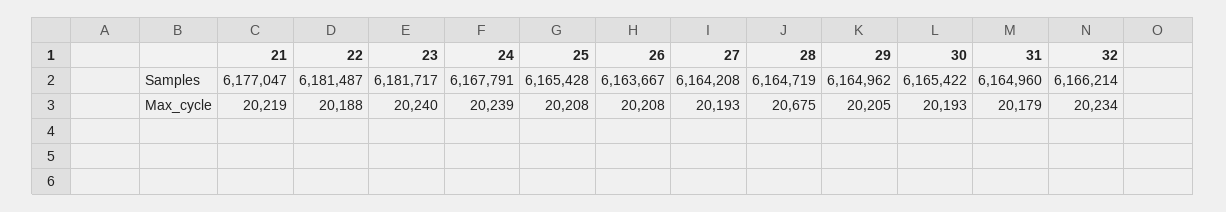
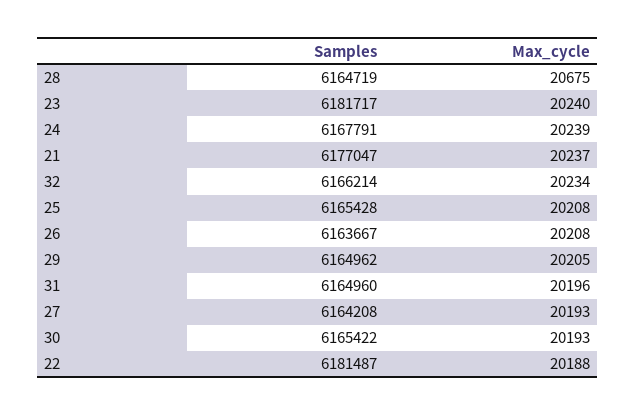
  {
    "21": {
      "Samples": 6177047,
-     "Max_cycle": 20219
+     "Max_cycle": 20237
    },
    "22": {
      "Samples": 6181487,
      "Max_cycle": 20188
    },
    "23": {
      "Samples": 6181717,
      "Max_cycle": 20240
    },
    "24": {
      "Samples": 6167791,
      "Max_cycle": 20239
    },
    "25": {
      "Samples": 6165428,
      "Max_cycle": 20208
    },
    "26": {
      "Samples": 6163667,
      "Max_cycle": 20208
    },
    "27": {
      "Samples": 6164208,
      "Max_cycle": 20193
    },
    "28": {
      "Samples": 6164719,
      "Max_cycle": 20675
    },
    "29": {
      "Samples": 6164962,
      "Max_cycle": 20205
    },
    "30": {
      "Samples": 6165422,
      "Max_cycle": 20193
    },
    "31": {
      "Samples": 6164960,
-     "Max_cycle": 20179
+     "Max_cycle": 20196
    },
    "32": {
      "Samples": 6166214,
      "Max_cycle": 20234
    }
  }

